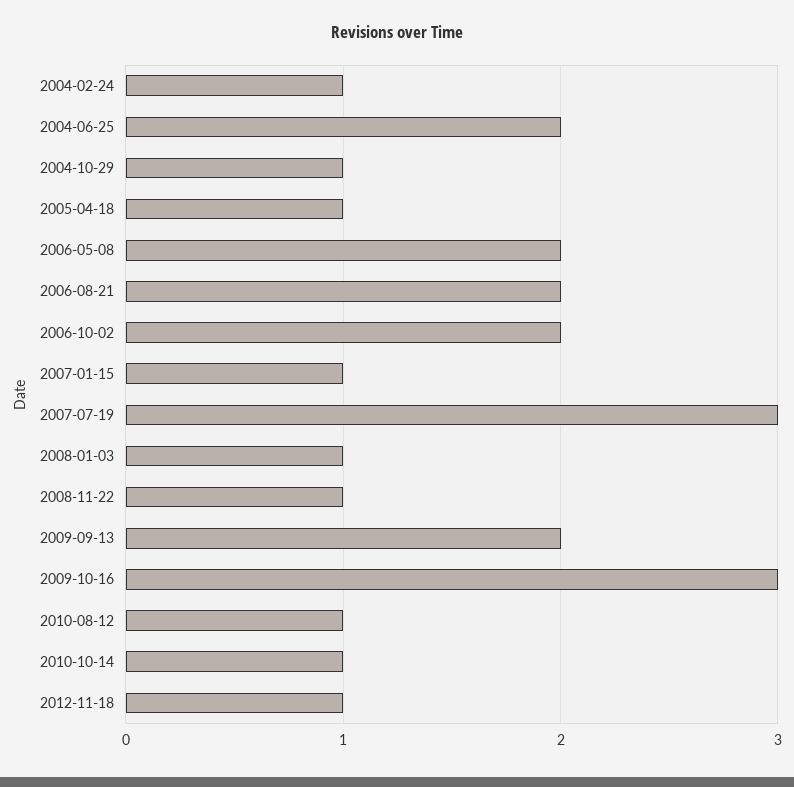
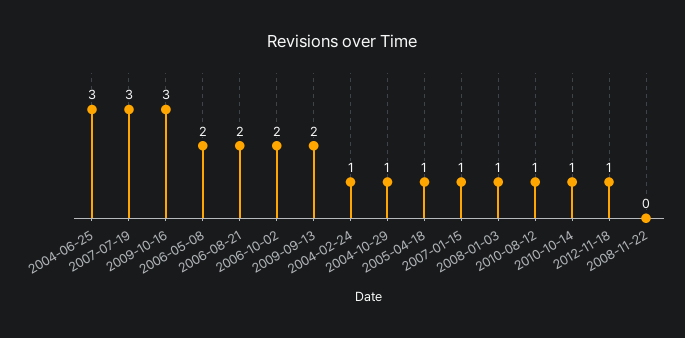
  {
    "2004-02-24": 1,
-   "2004-06-25": 2,
+   "2004-06-25": 3,
    "2004-10-29": 1,
    "2005-04-18": 1,
    "2006-05-08": 2,
    "2006-08-21": 2,
    "2006-10-02": 2,
    "2007-01-15": 1,
    "2007-07-19": 3,
    "2008-01-03": 1,
-   "2008-11-22": 1,
+   "2008-11-22": 0,
    "2009-09-13": 2,
    "2009-10-16": 3,
    "2010-08-12": 1,
    "2010-10-14": 1,
    "2012-11-18": 1
  }

